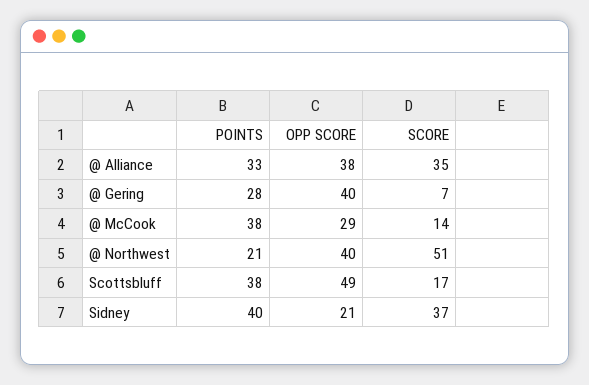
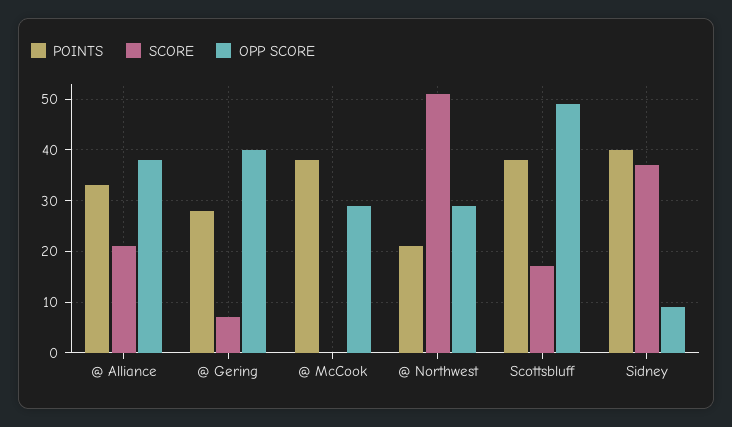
  {
    "POINTS": {
      "@ Alliance": 33,
      "@ Gering": 28,
      "@ McCook": 38,
      "@ Northwest": 21,
      "Scottsbluff": 38,
      "Sidney": 40
    },
    "OPP SCORE": {
      "@ Alliance": 38,
      "@ Gering": 40,
      "@ McCook": 29,
-     "@ Northwest": 40,
+     "@ Northwest": 30,
      "Scottsbluff": 49,
-     "Sidney": 21
+     "Sidney": 10
    },
    "SCORE": {
-     "@ Alliance": 35,
+     "@ Alliance": 20,
      "@ Gering": 7,
-     "@ McCook": 14,
+     "@ McCook": 0,
      "@ Northwest": 51,
      "Scottsbluff": 17,
      "Sidney": 37
    }
  }

